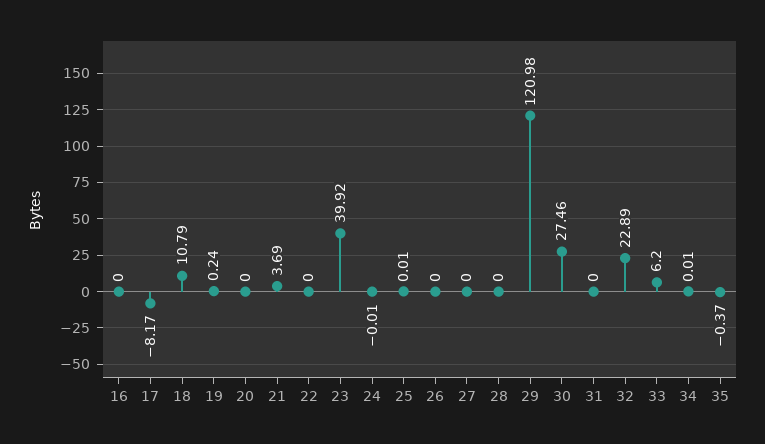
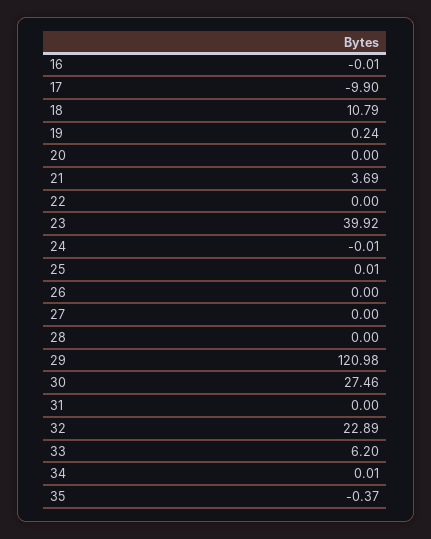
  {
-   "16": 0,
+   "16": -0.01,
-   "17": -8.17,
+   "17": -9.9,
    "18": 10.79,
    "19": 0.24,
    "20": 0,
    "21": 3.69,
    "22": 0,
    "23": 39.92,
    "24": -0.01,
    "25": 0.01,
    "26": 0,
    "27": 0,
    "28": 0,
    "29": 120.98,
    "30": 27.46,
    "31": 0,
    "32": 22.89,
    "33": 6.2,
    "34": 0.01,
    "35": -0.37
  }

